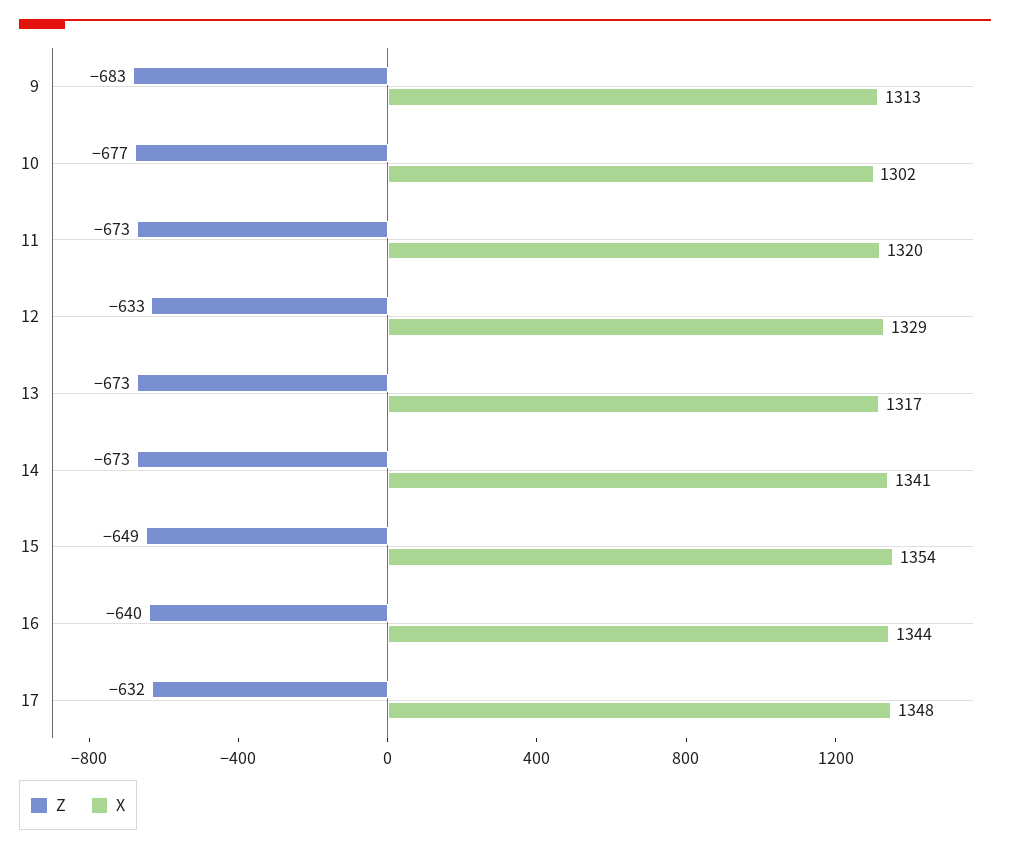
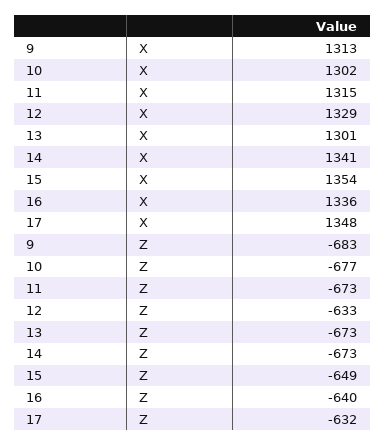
  {
    "Z": {
      "9": -683,
      "10": -677,
      "11": -673,
      "12": -633,
      "13": -673,
      "14": -673,
      "15": -649,
      "16": -640,
      "17": -632
    },
    "X": {
      "9": 1313,
      "10": 1302,
-     "11": 1320,
+     "11": 1315,
      "12": 1329,
-     "13": 1317,
+     "13": 1301,
      "14": 1341,
      "15": 1354,
-     "16": 1344,
+     "16": 1336,
      "17": 1348
    }
  }

